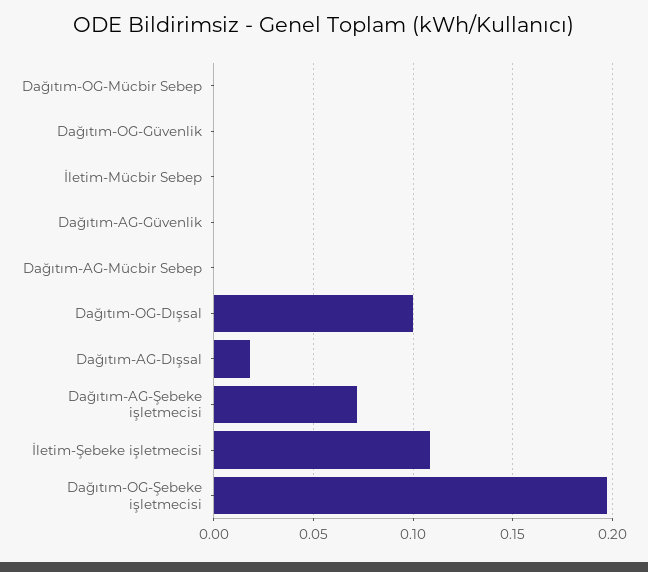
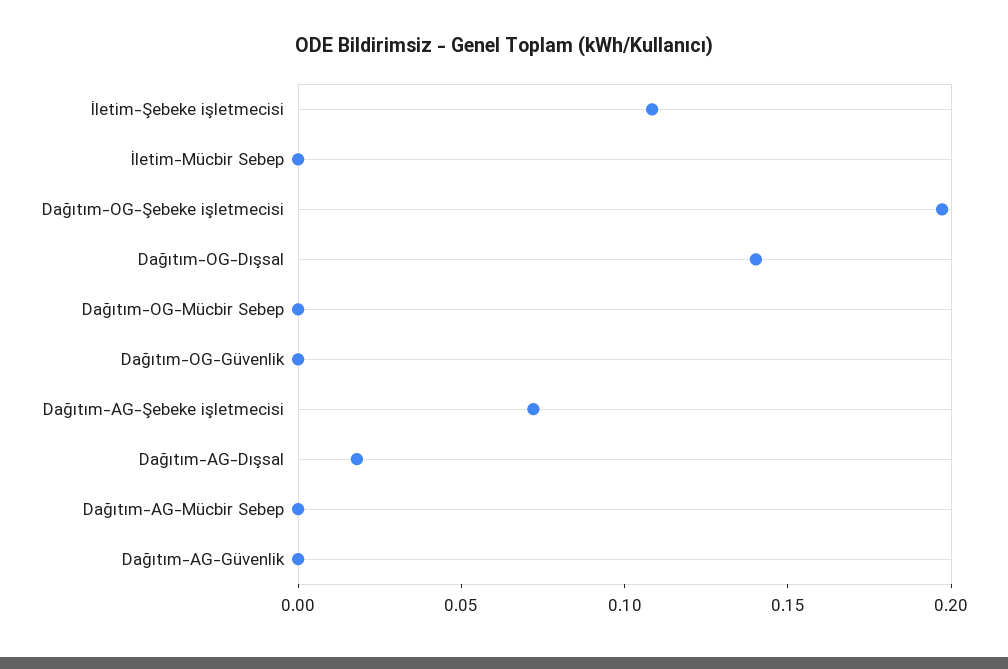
  {
    "Dağıtım-OG-Mücbir Sebep": 0,
    "Dağıtım-OG-Güvenlik": 0,
    "İletim-Mücbir Sebep": 0,
    "Dağıtım-AG-Güvenlik": 0,
    "Dağıtım-AG-Mücbir Sebep": 0,
-   "Dağıtım-OG-Dışsal": 0.1,
+   "Dağıtım-OG-Dışsal": 0.14,
    "Dağıtım-AG-Dışsal": 0.02,
    "Dağıtım-AG-Şebeke işletmecisi": 0.07,
    "İletim-Şebeke işletmecisi": 0.11,
    "Dağıtım-OG-Şebeke işletmecisi": 0.195
  }

